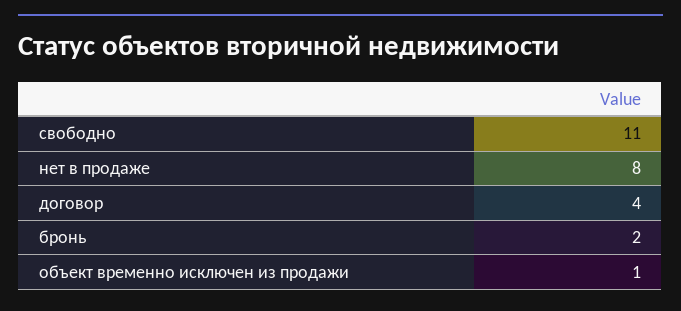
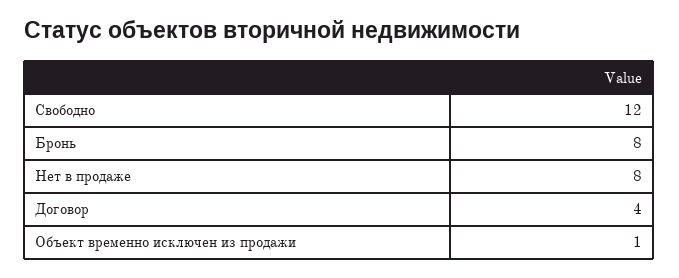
  {
-   "свободно": 11,
+   "свободно": 12,
    "нет в продаже": 8,
    "договор": 4,
-   "бронь": 2,
+   "бронь": 8,
    "объект временно исключен из продажи": 1
  }

